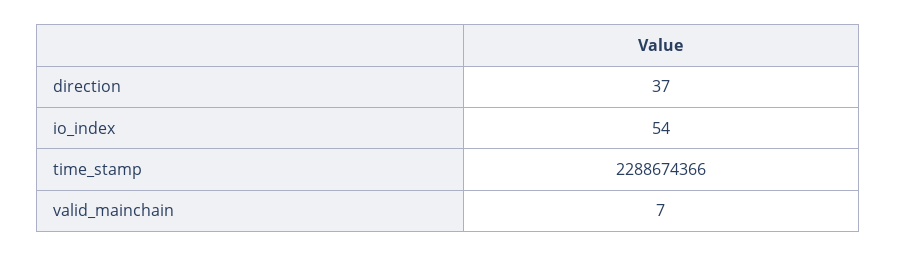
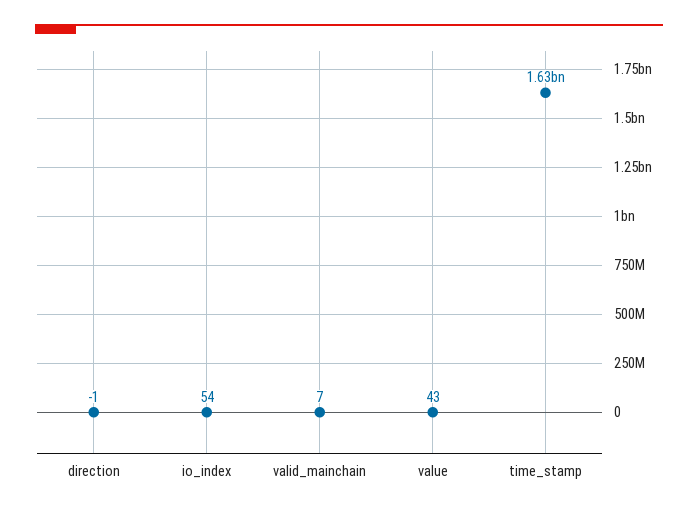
  {
-   "direction": 37,
+   "direction": -1,
    "io_index": 54,
-   "time_stamp": 2288674366,
+   "time_stamp": 1630000000,
-   "valid_mainchain": 7
+   "valid_mainchain": 7,
+   "value": 43
  }

